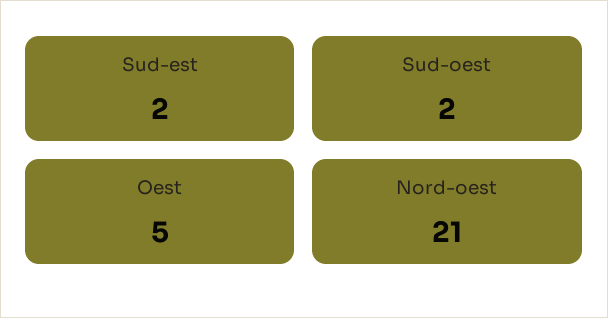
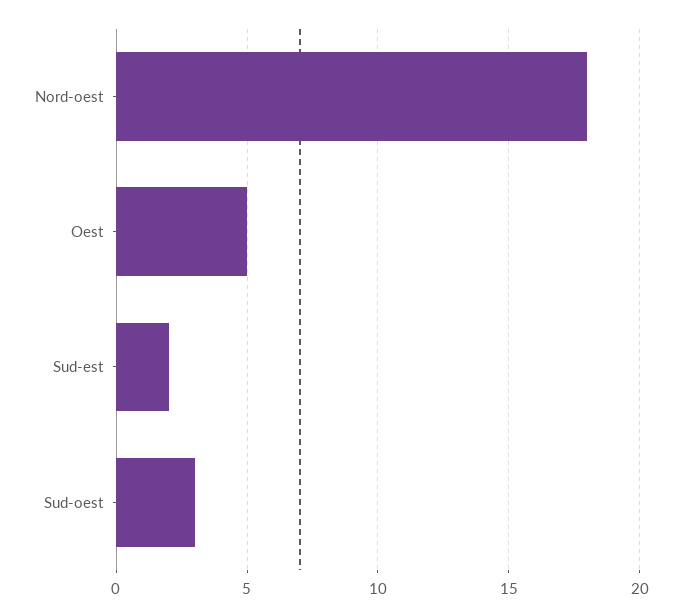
  {
    "Sud-est": 2,
-   "Sud-oest": 2,
+   "Sud-oest": 3,
    "Oest": 5,
-   "Nord-oest": 21
+   "Nord-oest": 18
  }

